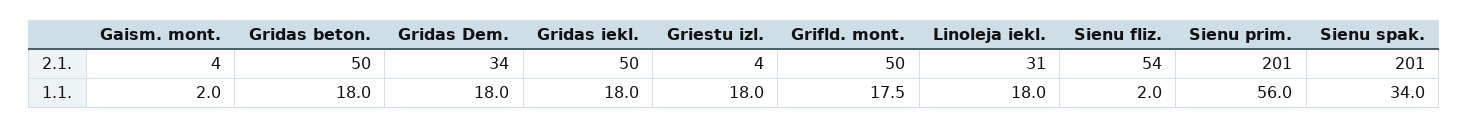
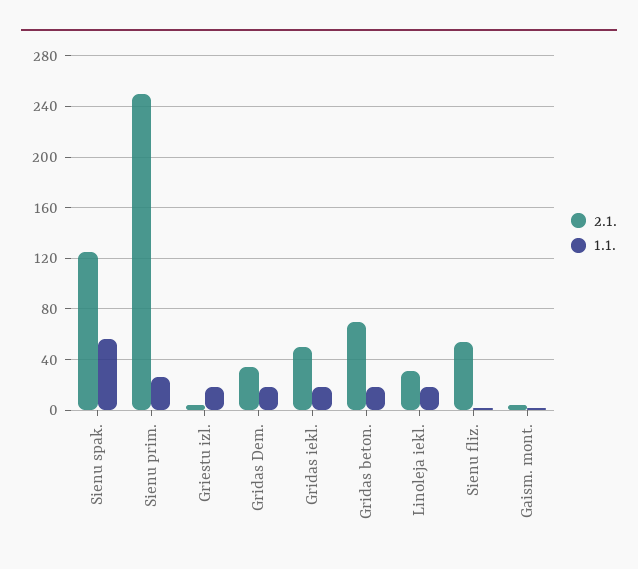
  {
    "2.1.": {
      "Gaism. mont.": 4,
-     "Gridas beton.": 50,
+     "Gridas beton.": 70,
      "Gridas Dem.": 34,
      "Gridas iekl.": 50,
      "Griestu izl.": 4,
-     "Grifld. mont.": 50,
      "Linoleja iekl.": 31,
      "Sienu fliz.": 54,
-     "Sienu prim.": 201,
+     "Sienu prim.": 250,
-     "Sienu spak.": 201
+     "Sienu spak.": 125
    },
    "1.1.": {
      "Gaism. mont.": 2,
      "Gridas beton.": 18,
      "Gridas Dem.": 18,
      "Gridas iekl.": 18,
      "Griestu izl.": 18,
-     "Grifld. mont.": 17.5,
      "Linoleja iekl.": 18,
      "Sienu fliz.": 2,
-     "Sienu prim.": 56,
+     "Sienu prim.": 25,
-     "Sienu spak.": 34
+     "Sienu spak.": 55
    }
  }

